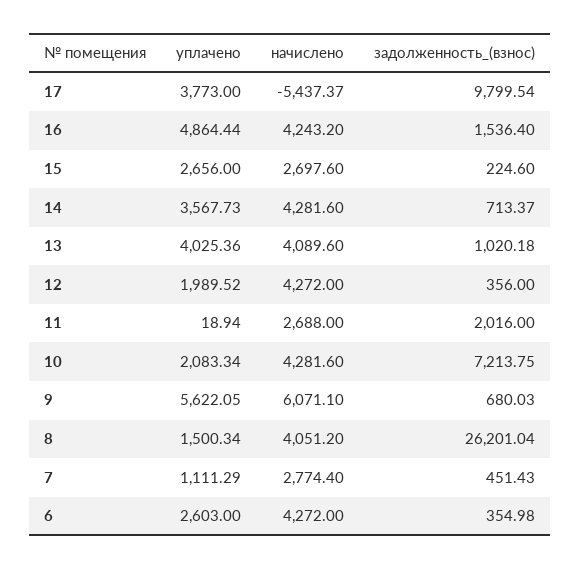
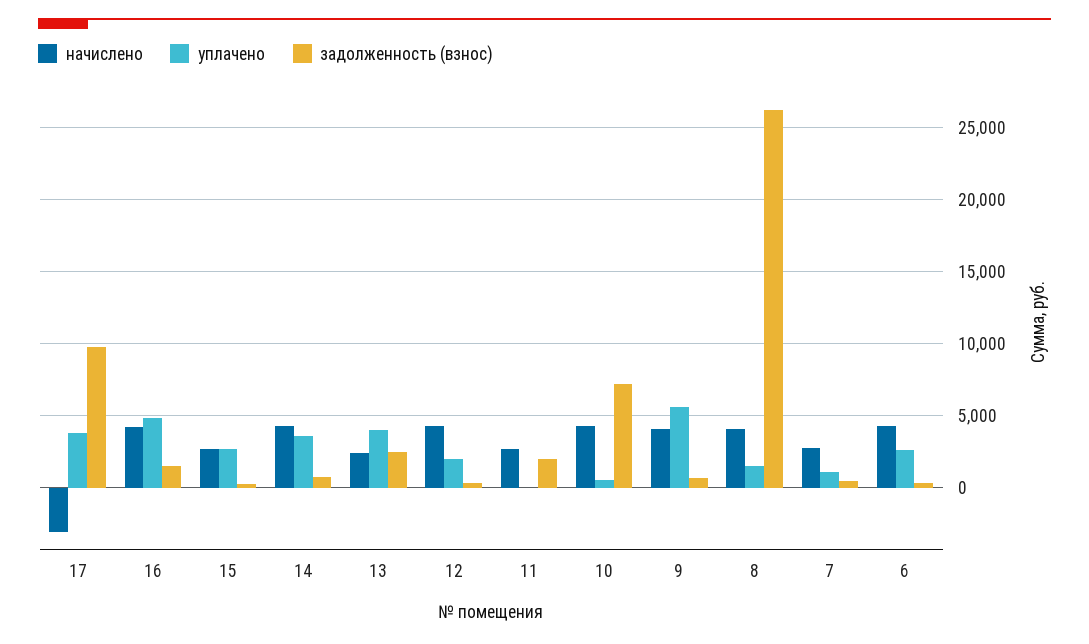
  {
    "уплачено": {
      "17": 3773,
      "16": 4864.44,
      "15": 2656,
      "14": 3567.73,
      "13": 4025.36,
      "12": 1989.52,
      "11": 18.94,
-     "10": 2083.34,
+     "10": 500,
      "9": 5622.05,
      "8": 1500.34,
      "7": 1111.29,
      "6": 2603
    },
    "начислено": {
-     "17": -5437.37,
+     "17": -3000,
      "16": 4243.2,
      "15": 2697.6,
      "14": 4281.6,
-     "13": 4089.6,
+     "13": 2500,
      "12": 4272,
      "11": 2688,
      "10": 4281.6,
-     "9": 6071.1,
+     "9": 4000,
      "8": 4051.2,
      "7": 2774.4,
      "6": 4272
    },
    "задолженность_(взнос)": {
      "17": 9799.54,
      "16": 1536.4,
      "15": 224.6,
      "14": 713.37,
-     "13": 1020.18,
+     "13": 2500,
      "12": 356,
      "11": 2016,
      "10": 7213.75,
      "9": 680.03,
      "8": 26201.04,
      "7": 451.43,
      "6": 354.98
    }
  }

